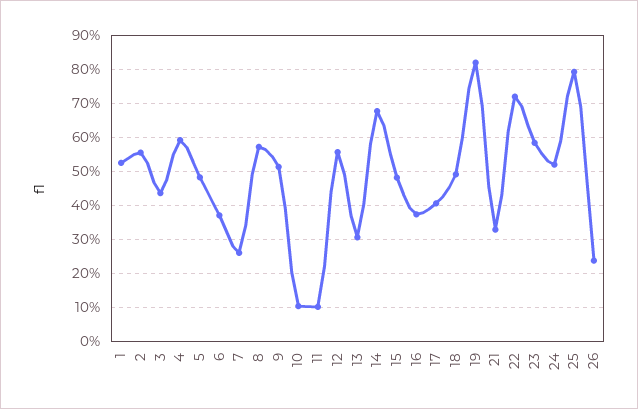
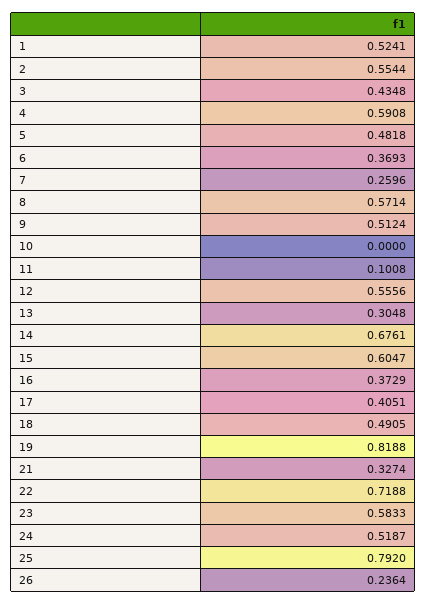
  {
    "1": 0.5241,
    "2": 0.5544,
    "3": 0.4348,
    "4": 0.5908,
    "5": 0.4818,
    "6": 0.3693,
    "7": 0.2596,
    "8": 0.5714,
    "9": 0.5124,
-   "10": 0.1,
+   "10": 0,
    "11": 0.1008,
    "12": 0.5556,
    "13": 0.3048,
    "14": 0.6761,
-   "15": 0.48,
+   "15": 0.6047,
    "16": 0.3729,
    "17": 0.4051,
    "18": 0.4905,
    "19": 0.8188,
    "21": 0.3274,
    "22": 0.7188,
    "23": 0.5833,
    "24": 0.5187,
    "25": 0.792,
    "26": 0.2364
  }

